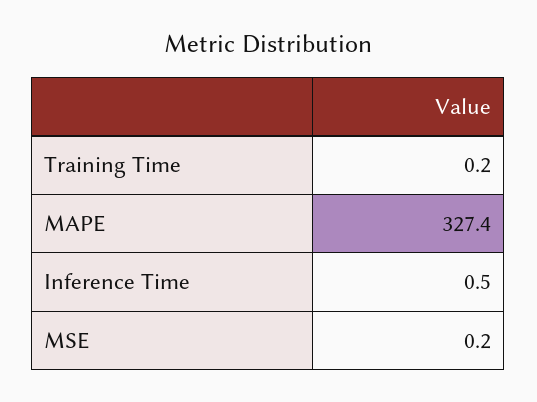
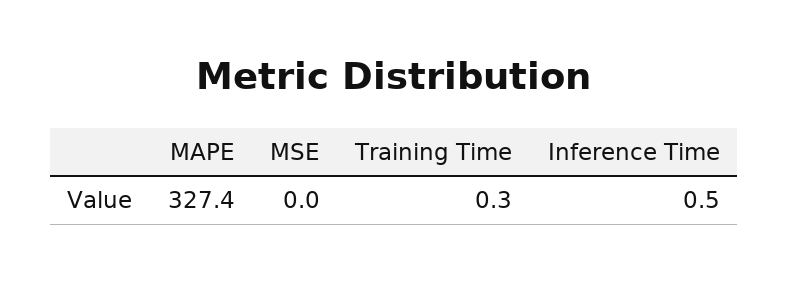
  {
-   "Training Time": 0.2,
+   "Training Time": 0.3,
    "MAPE": 327.4,
    "Inference Time": 0.5,
-   "MSE": 0.2
+   "MSE": 0
  }

